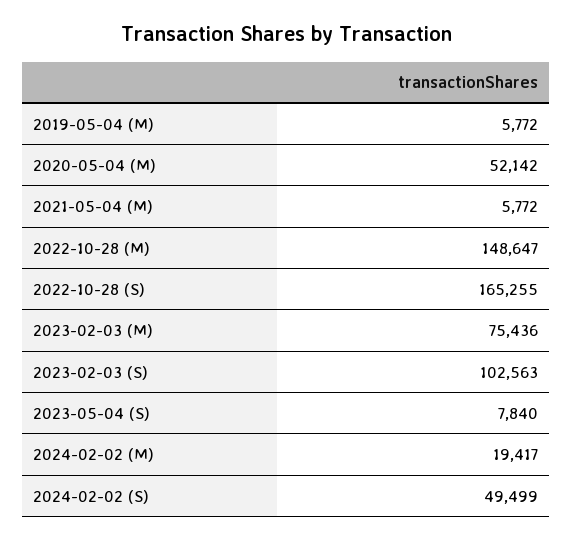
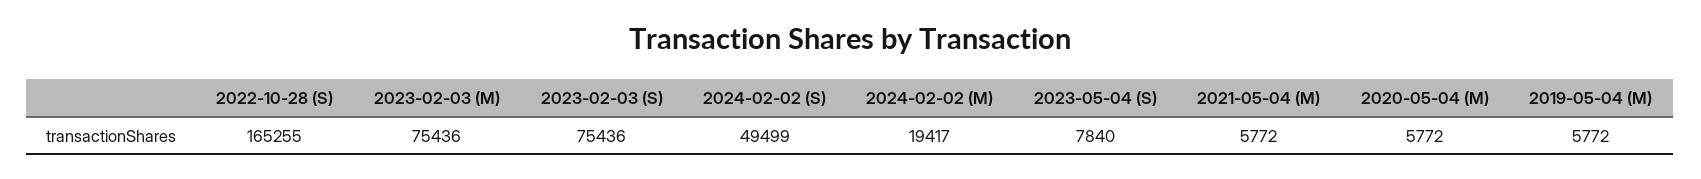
  {
    "2019-05-04 (M)": 5772,
-   "2020-05-04 (M)": 52142,
+   "2020-05-04 (M)": 5772,
    "2021-05-04 (M)": 5772,
-   "2022-10-28 (M)": 148647,
    "2022-10-28 (S)": 165255,
    "2023-02-03 (M)": 75436,
-   "2023-02-03 (S)": 102563,
+   "2023-02-03 (S)": 75436,
    "2023-05-04 (S)": 7840,
    "2024-02-02 (M)": 19417,
    "2024-02-02 (S)": 49499
  }

